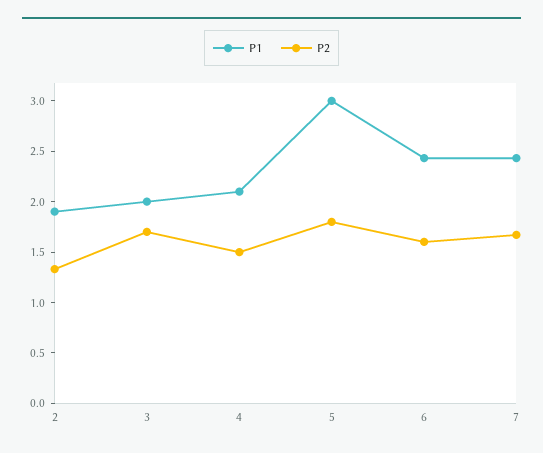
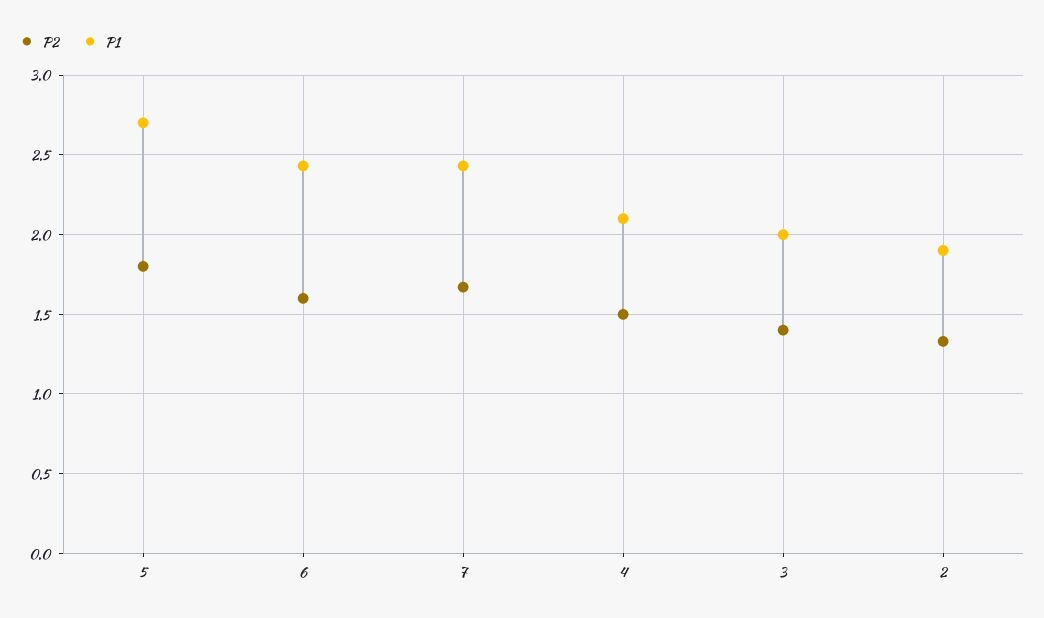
  {
    "P1": {
      "2": 1.9,
      "3": 2,
      "4": 2.1,
-     "5": 3,
+     "5": 2.7,
      "6": 2.45,
      "7": 2.45
    },
    "P2": {
      "2": 1.35,
-     "3": 1.7,
+     "3": 1.4,
      "4": 1.5,
      "5": 1.8,
      "6": 1.6,
      "7": 1.65
    }
  }

